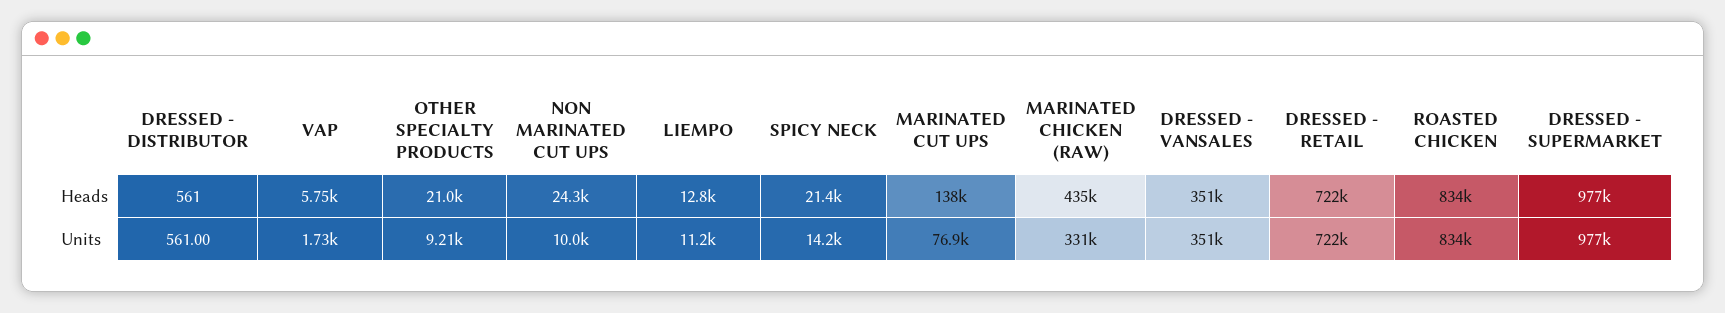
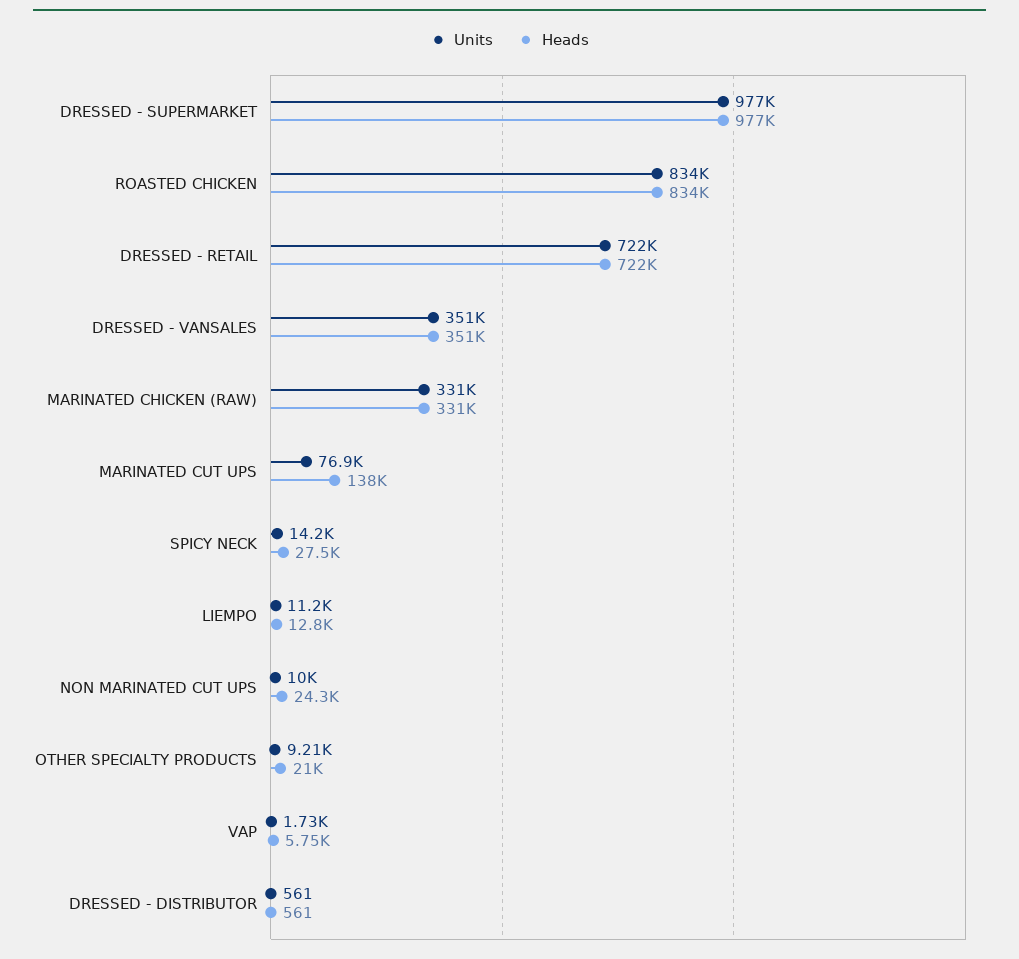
  {
    "Heads": {
      "DRESSED - DISTRIBUTOR": 561,
      "VAP": 5750,
      "OTHER SPECIALTY PRODUCTS": 21000,
      "NON MARINATED CUT UPS": 24300,
      "LIEMPO": 12800,
-     "SPICY NECK": 21400,
+     "SPICY NECK": 27500,
      "MARINATED CUT UPS": 138000,
-     "MARINATED CHICKEN (RAW)": 435000,
+     "MARINATED CHICKEN (RAW)": 331000,
      "DRESSED - VANSALES": 351000,
      "DRESSED - RETAIL": 722000,
      "ROASTED CHICKEN": 834000,
      "DRESSED - SUPERMARKET": 977000
    },
    "Units": {
      "DRESSED - DISTRIBUTOR": 561,
      "VAP": 1730,
      "OTHER SPECIALTY PRODUCTS": 9210,
      "NON MARINATED CUT UPS": 10000,
      "LIEMPO": 11200,
      "SPICY NECK": 14200,
      "MARINATED CUT UPS": 76900,
      "MARINATED CHICKEN (RAW)": 331000,
      "DRESSED - VANSALES": 351000,
      "DRESSED - RETAIL": 722000,
      "ROASTED CHICKEN": 834000,
      "DRESSED - SUPERMARKET": 977000
    }
  }

